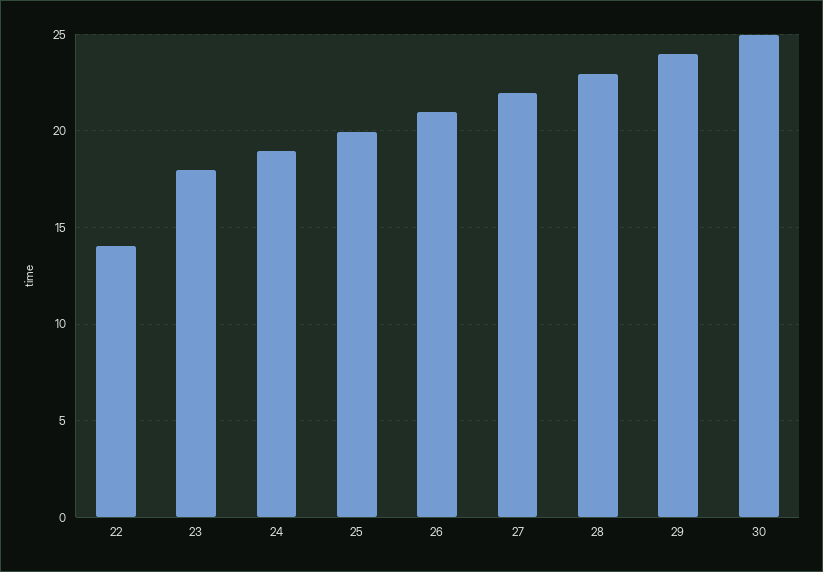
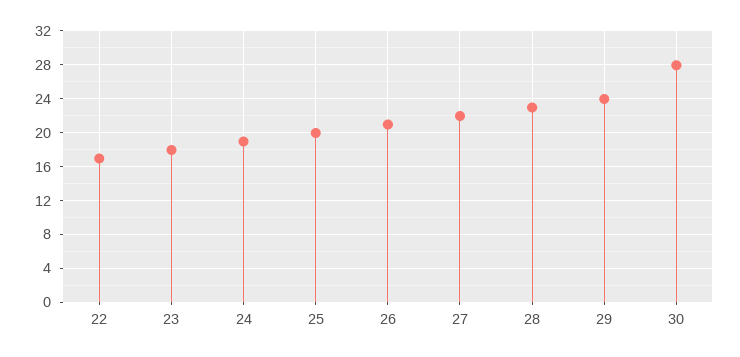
  {
-   "22": 14,
+   "22": 17,
    "23": 18,
    "24": 19,
    "25": 20,
    "26": 21,
    "27": 22,
    "28": 23,
    "29": 24,
-   "30": 25
+   "30": 28
  }

